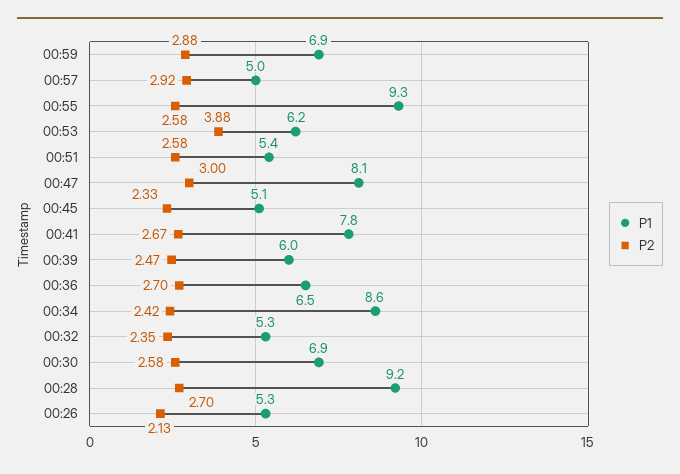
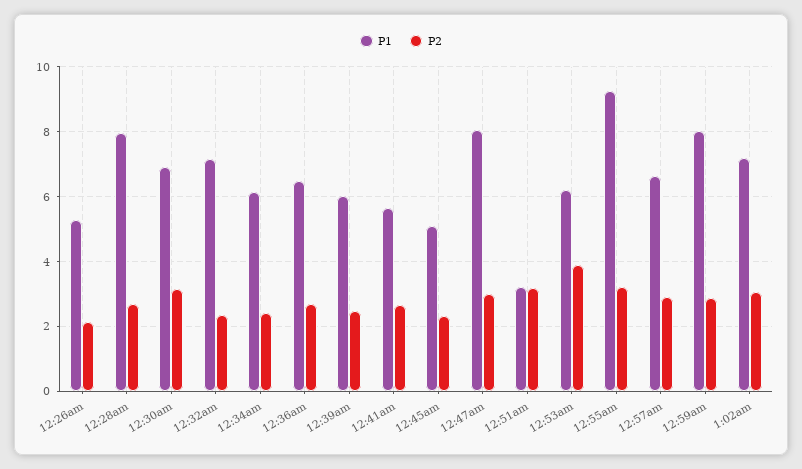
  {
    "P1": {
-     "00:59": 6.9,
+     "00:59": 8,
-     "00:57": 5,
+     "00:57": 6.6,
      "00:55": 9.3,
      "00:53": 6.2,
-     "00:51": 5.4,
+     "00:51": 3.2,
      "00:47": 8.1,
      "00:45": 5.1,
-     "00:41": 7.8,
+     "00:41": 5.6,
      "00:39": 6,
      "00:36": 6.5,
-     "00:34": 8.6,
+     "00:34": 6.2,
-     "00:32": 5.3,
+     "00:32": 7.2,
      "00:30": 6.9,
-     "00:28": 9.2,
+     "00:28": 8,
-     "00:26": 5.3
+     "00:26": 5.3,
+     "1:02am": 7.2
    },
    "P2": {
      "00:59": 2.88,
      "00:57": 2.92,
-     "00:55": 2.58,
+     "00:55": 3.2,
      "00:53": 3.88,
-     "00:51": 2.58,
+     "00:51": 3.2,
      "00:47": 3,
      "00:45": 2.33,
      "00:41": 2.67,
      "00:39": 2.47,
      "00:36": 2.7,
      "00:34": 2.42,
      "00:32": 2.35,
-     "00:30": 2.58,
+     "00:30": 3.2,
      "00:28": 2.7,
-     "00:26": 2.13
+     "00:26": 2.13,
+     "1:02am": 3
    }
  }

